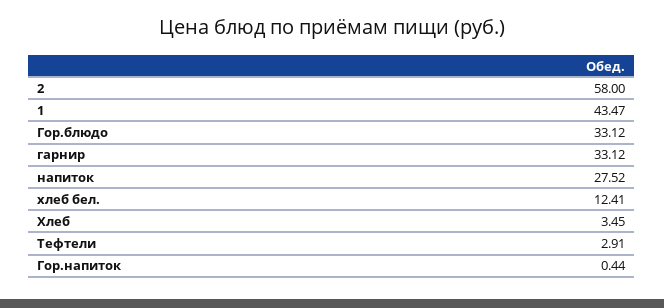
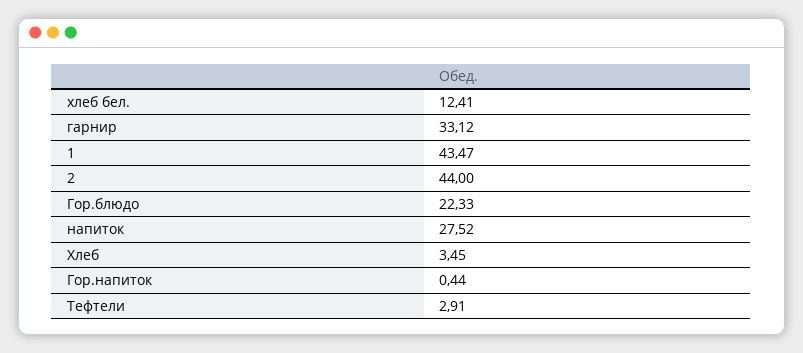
  {
-   "2": 58,
+   "2": 44,
    "1": 43.47,
-   "Гор.блюдо": 33.12,
+   "Гор.блюдо": 22.33,
    "гарнир": 33.12,
    "напиток": 27.52,
    "хлеб бел.": 12.41,
    "Хлеб": 3.45,
    "Тефтели": 2.91,
    "Гор.напиток": 0.44
  }

